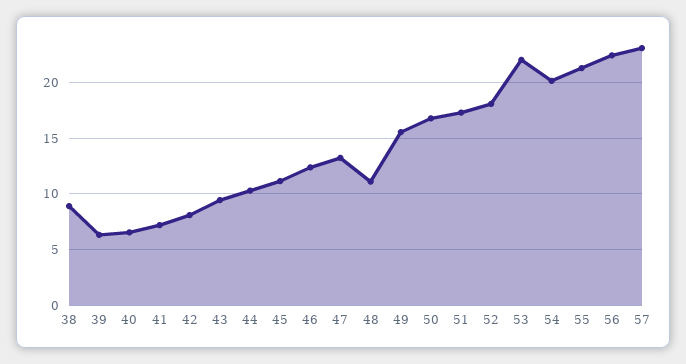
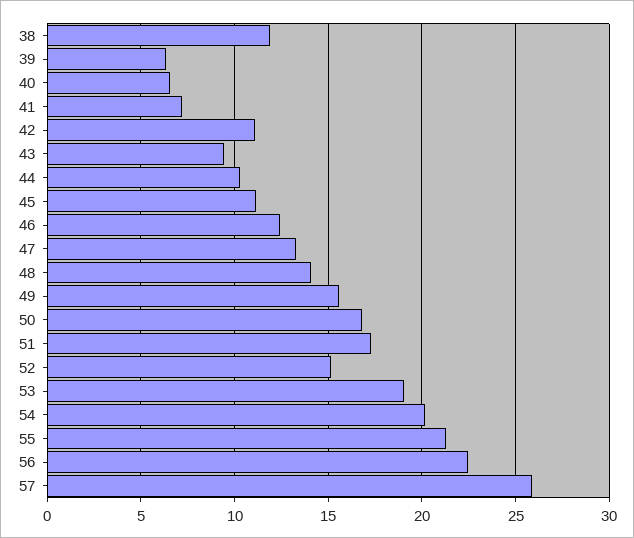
  {
-   "38": 9,
+   "38": 12,
    "39": 6.5,
    "40": 6.5,
    "41": 7,
-   "42": 8,
+   "42": 11,
    "43": 9.5,
    "44": 10.5,
    "45": 11,
    "46": 12.5,
    "47": 13.5,
-   "48": 11,
+   "48": 14,
    "49": 15.5,
    "50": 17,
    "51": 17.5,
-   "52": 18,
+   "52": 15,
-   "53": 22,
+   "53": 19,
    "54": 20,
    "55": 21.5,
    "56": 22.5,
-   "57": 23
+   "57": 26
  }

